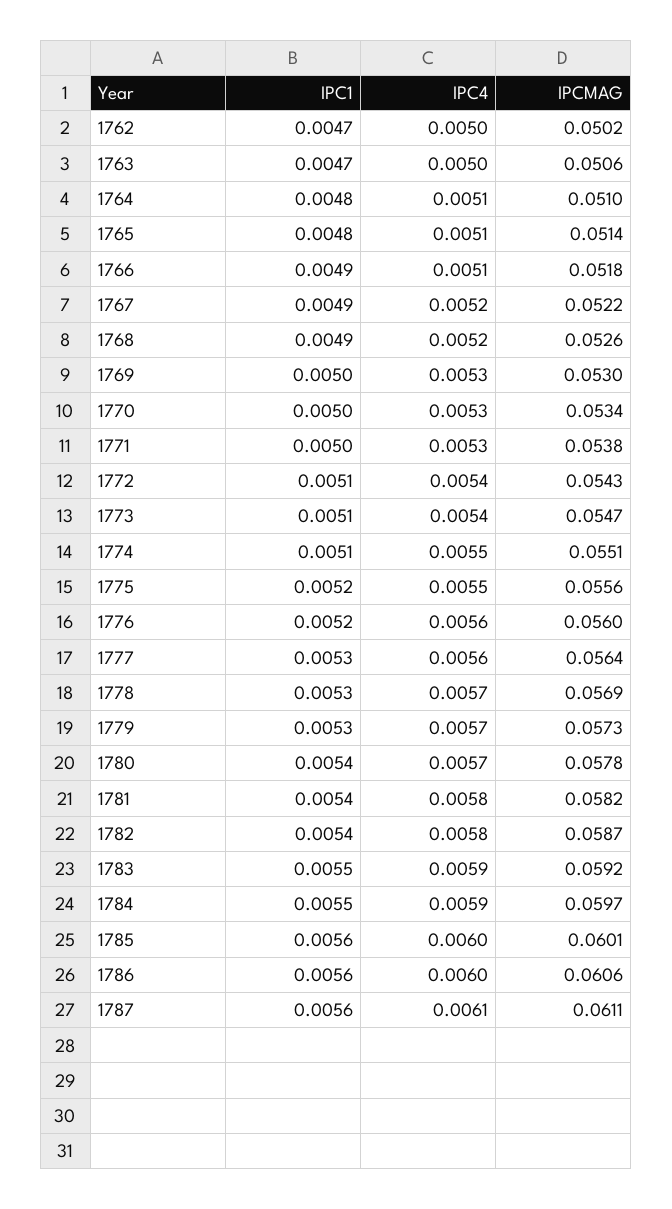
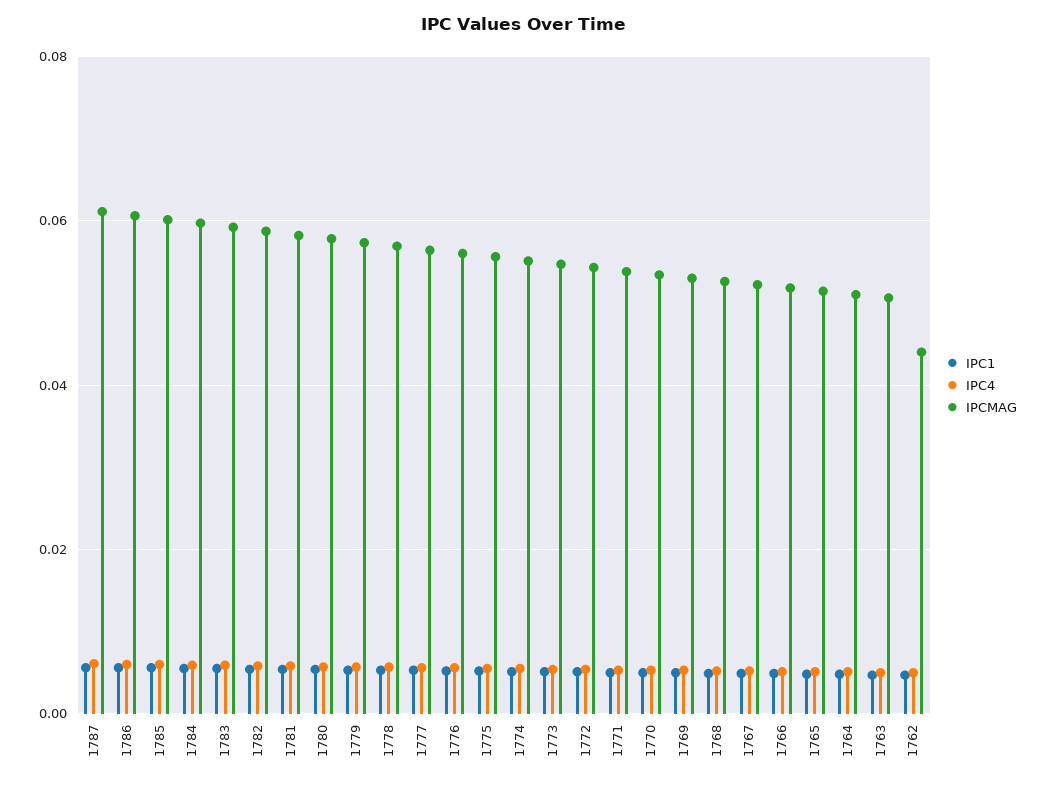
  {
    "IPC1": {
      "1762": 0.0047,
      "1763": 0.0047,
      "1764": 0.0048,
      "1765": 0.0048,
      "1766": 0.0049,
      "1767": 0.0049,
      "1768": 0.0049,
      "1769": 0.005,
      "1770": 0.005,
      "1771": 0.005,
      "1772": 0.0051,
      "1773": 0.0051,
      "1774": 0.0051,
      "1775": 0.0052,
      "1776": 0.0052,
      "1777": 0.0053,
      "1778": 0.0053,
      "1779": 0.0053,
      "1780": 0.0054,
      "1781": 0.0054,
      "1782": 0.0054,
      "1783": 0.0055,
      "1784": 0.0055,
      "1785": 0.0056,
      "1786": 0.0056,
      "1787": 0.0056
    },
    "IPC4": {
      "1762": 0.005,
      "1763": 0.005,
      "1764": 0.0051,
      "1765": 0.0051,
      "1766": 0.0051,
      "1767": 0.0052,
      "1768": 0.0052,
      "1769": 0.0053,
      "1770": 0.0053,
      "1771": 0.0053,
      "1772": 0.0054,
      "1773": 0.0054,
      "1774": 0.0055,
      "1775": 0.0055,
      "1776": 0.0056,
      "1777": 0.0056,
      "1778": 0.0057,
      "1779": 0.0057,
      "1780": 0.0057,
      "1781": 0.0058,
      "1782": 0.0058,
      "1783": 0.0059,
      "1784": 0.0059,
      "1785": 0.006,
      "1786": 0.006,
      "1787": 0.0061
    },
    "IPCMAG": {
-     "1762": 0.0502,
+     "1762": 0.044,
      "1763": 0.0506,
      "1764": 0.051,
      "1765": 0.0514,
      "1766": 0.0518,
      "1767": 0.0522,
      "1768": 0.0526,
      "1769": 0.053,
      "1770": 0.0534,
      "1771": 0.0538,
      "1772": 0.0543,
      "1773": 0.0547,
      "1774": 0.0551,
      "1775": 0.0556,
      "1776": 0.056,
      "1777": 0.0564,
      "1778": 0.0569,
      "1779": 0.0573,
      "1780": 0.0578,
      "1781": 0.0582,
      "1782": 0.0587,
      "1783": 0.0592,
      "1784": 0.0597,
      "1785": 0.0601,
      "1786": 0.0606,
      "1787": 0.0611
    }
  }

